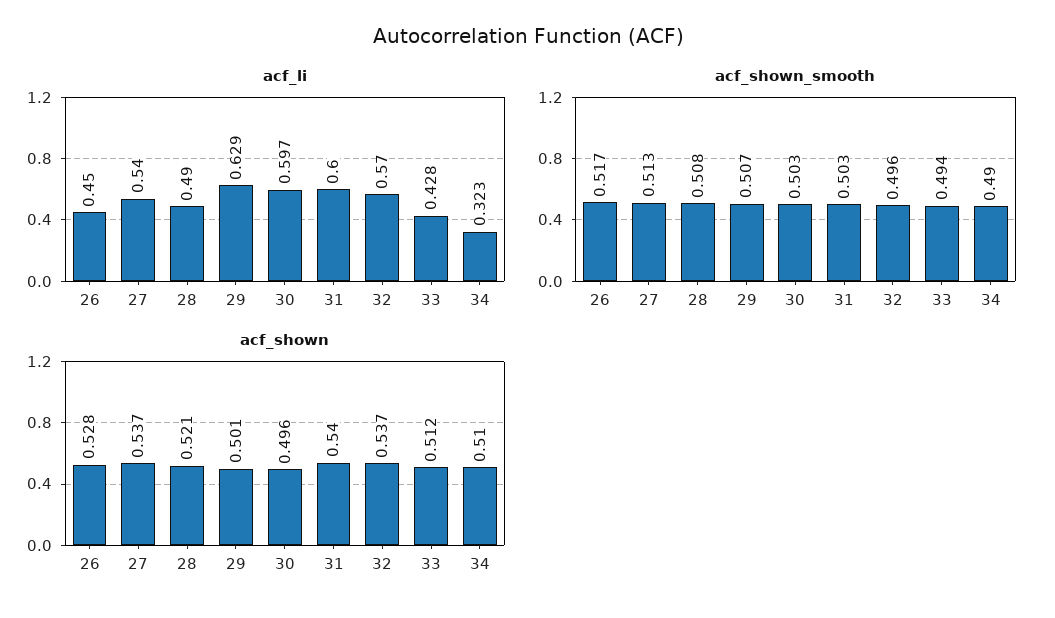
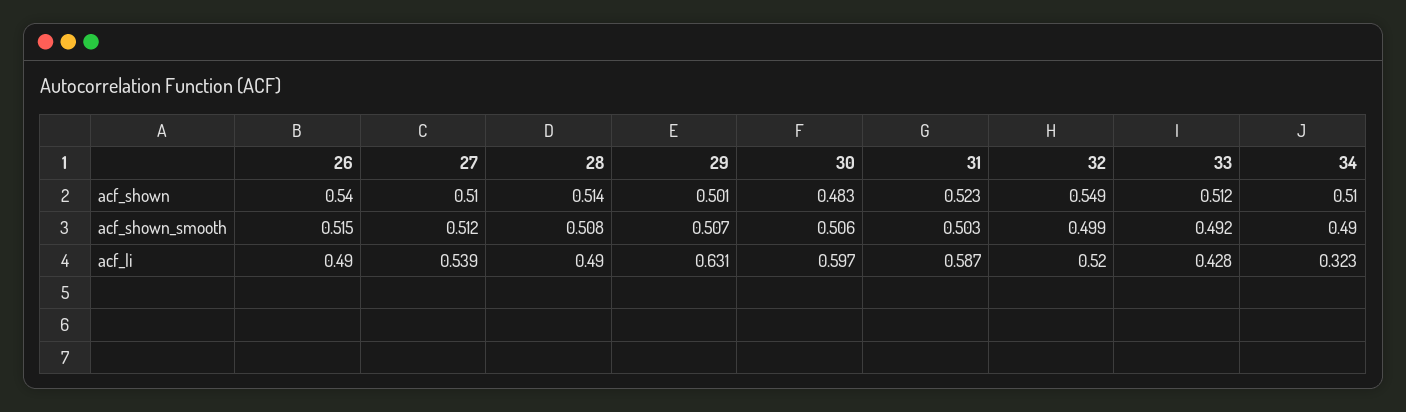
  {
    "acf_li": {
-     "26": 0.45,
+     "26": 0.49,
-     "27": 0.54,
+     "27": 0.539,
      "28": 0.49,
-     "29": 0.629,
+     "29": 0.631,
      "30": 0.597,
-     "31": 0.6,
+     "31": 0.587,
-     "32": 0.57,
+     "32": 0.52,
      "33": 0.428,
      "34": 0.323
    },
    "acf_shown_smooth": {
-     "26": 0.517,
+     "26": 0.515,
-     "27": 0.513,
+     "27": 0.512,
      "28": 0.508,
      "29": 0.507,
-     "30": 0.503,
+     "30": 0.506,
      "31": 0.503,
-     "32": 0.496,
+     "32": 0.499,
-     "33": 0.494,
+     "33": 0.492,
      "34": 0.49
    },
    "acf_shown": {
-     "26": 0.528,
+     "26": 0.54,
-     "27": 0.537,
+     "27": 0.51,
-     "28": 0.521,
+     "28": 0.514,
      "29": 0.501,
-     "30": 0.496,
+     "30": 0.483,
-     "31": 0.54,
+     "31": 0.523,
-     "32": 0.537,
+     "32": 0.549,
      "33": 0.512,
      "34": 0.51
    }
  }

